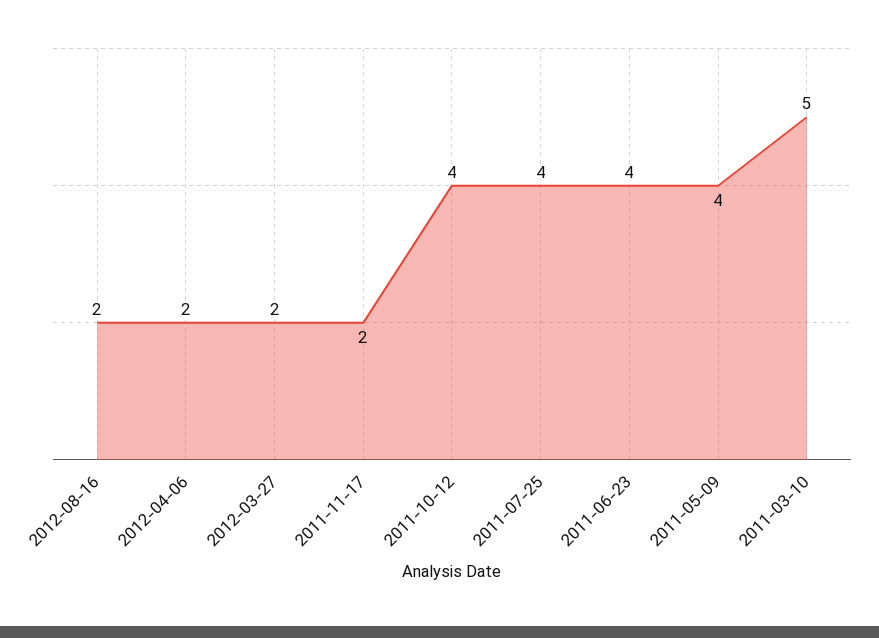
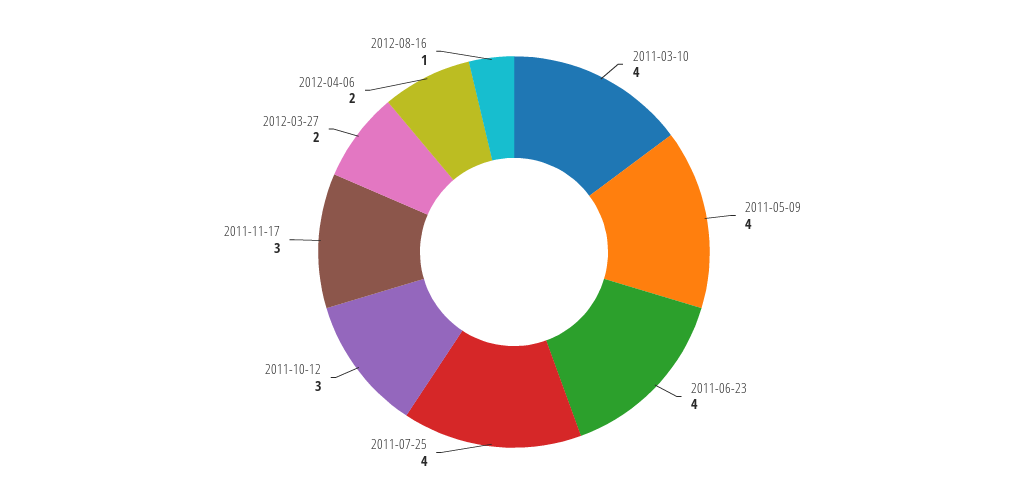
  {
-   "2012-08-16": 2,
+   "2012-08-16": 1,
    "2012-04-06": 2,
    "2012-03-27": 2,
-   "2011-11-17": 2,
+   "2011-11-17": 3,
-   "2011-10-12": 4,
+   "2011-10-12": 3,
    "2011-07-25": 4,
    "2011-06-23": 4,
    "2011-05-09": 4,
-   "2011-03-10": 5
+   "2011-03-10": 4
  }

